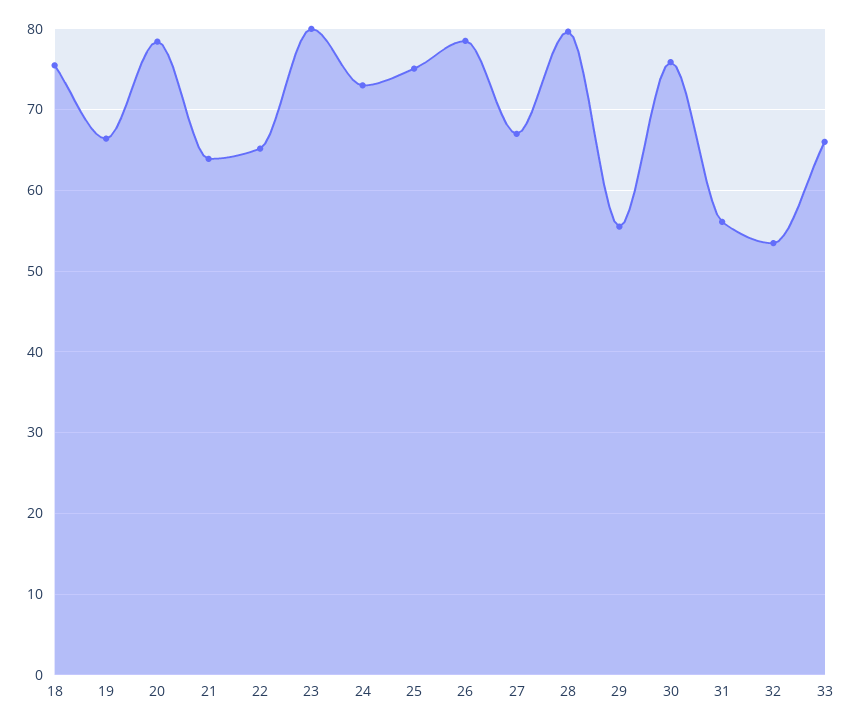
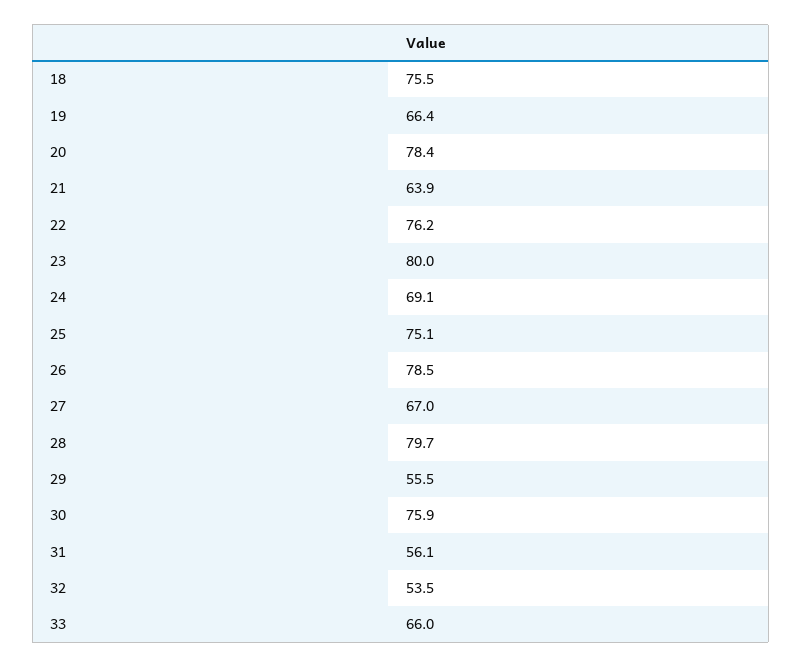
  {
    "18": 75.5,
    "19": 66.4,
    "20": 78.4,
    "21": 63.9,
-   "22": 65,
+   "22": 76.2,
    "23": 80,
-   "24": 73,
+   "24": 69.1,
    "25": 75.1,
    "26": 78.5,
    "27": 67,
    "28": 79.7,
    "29": 55.5,
    "30": 75.9,
    "31": 56.1,
    "32": 53.5,
    "33": 66
  }

